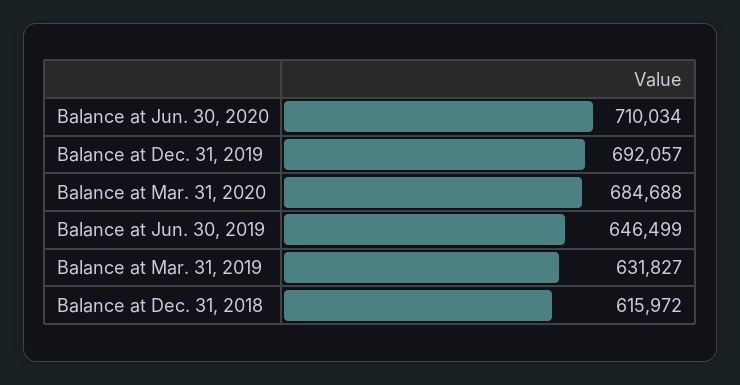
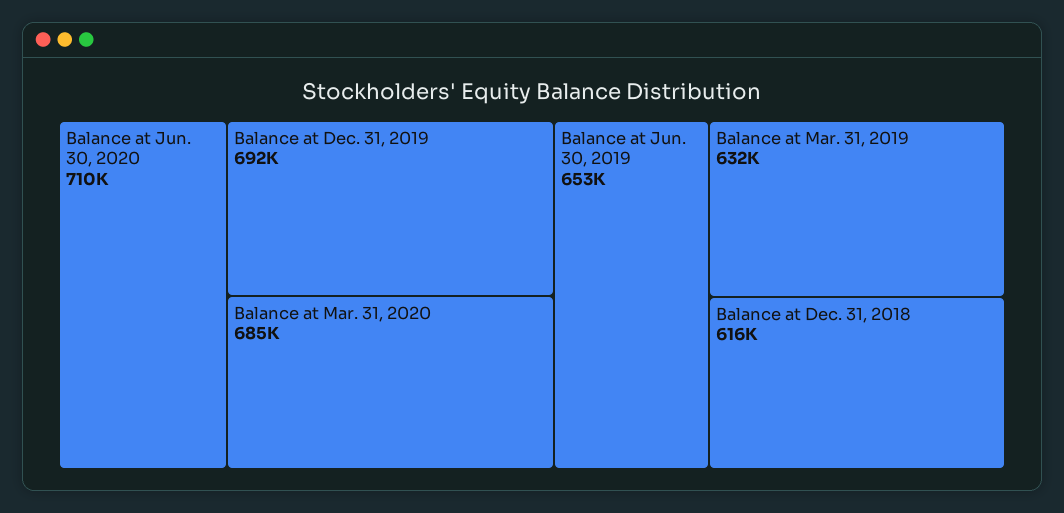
  {
    "Balance at Jun. 30, 2020": 710034,
    "Balance at Dec. 31, 2019": 692057,
    "Balance at Mar. 31, 2020": 684688,
-   "Balance at Jun. 30, 2019": 646499,
+   "Balance at Jun. 30, 2019": 653000,
    "Balance at Mar. 31, 2019": 631827,
    "Balance at Dec. 31, 2018": 615972
  }

